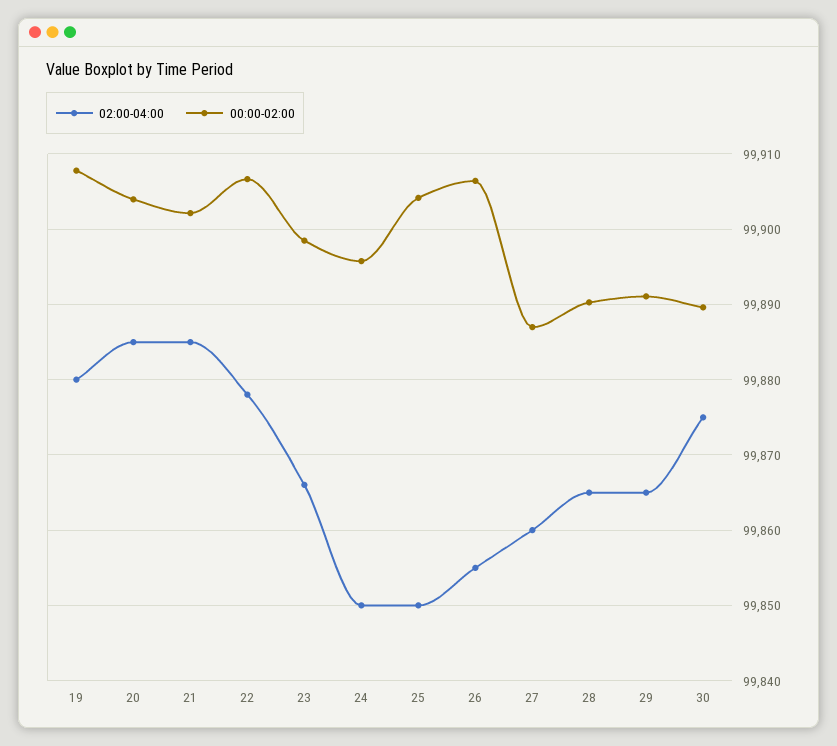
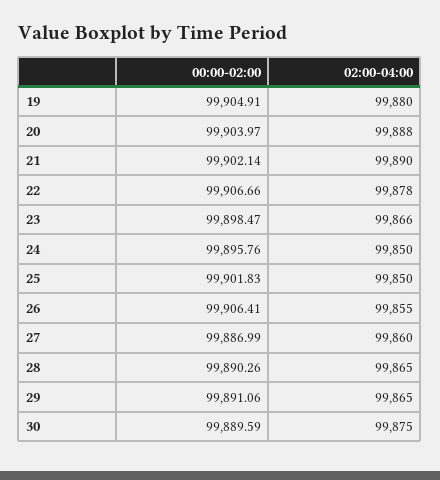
  {
    "02:00-04:00": {
      "19": 99880,
-     "20": 99885,
+     "20": 99888,
-     "21": 99885,
+     "21": 99890,
      "22": 99878,
      "23": 99866,
      "24": 99850,
      "25": 99850,
      "26": 99855,
      "27": 99860,
      "28": 99865,
      "29": 99865,
      "30": 99875
    },
    "00:00-02:00": {
-     "19": 99908,
+     "19": 99904.91,
      "20": 99903.97,
      "21": 99902.14,
      "22": 99906.66,
      "23": 99898.47,
      "24": 99895.76,
-     "25": 99904,
+     "25": 99901.83,
      "26": 99906.41,
      "27": 99886.99,
      "28": 99890.26,
      "29": 99891.06,
      "30": 99889.59
    }
  }

